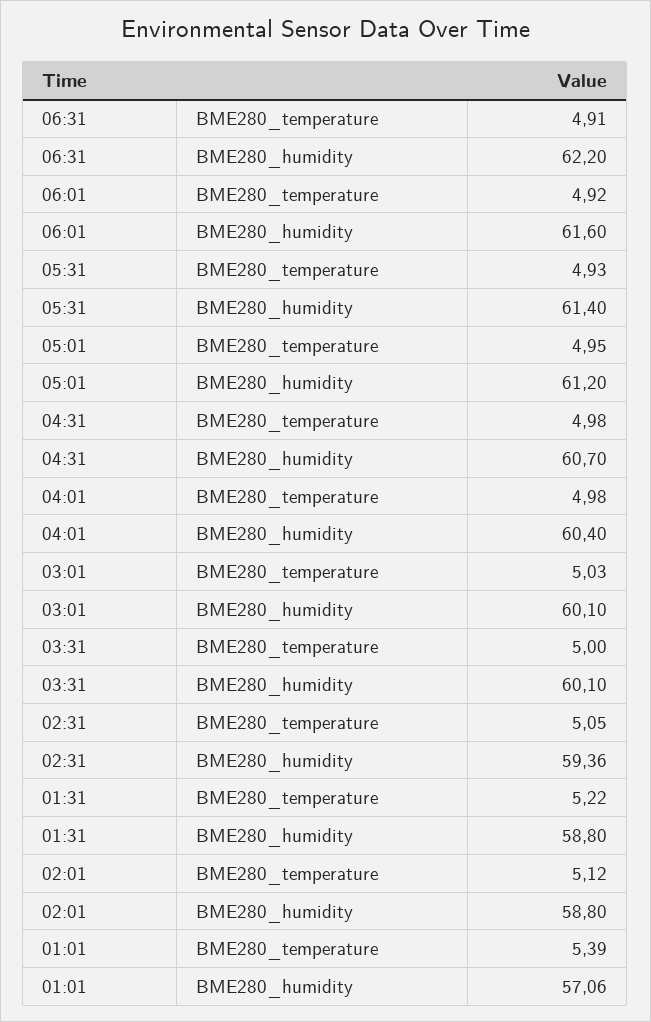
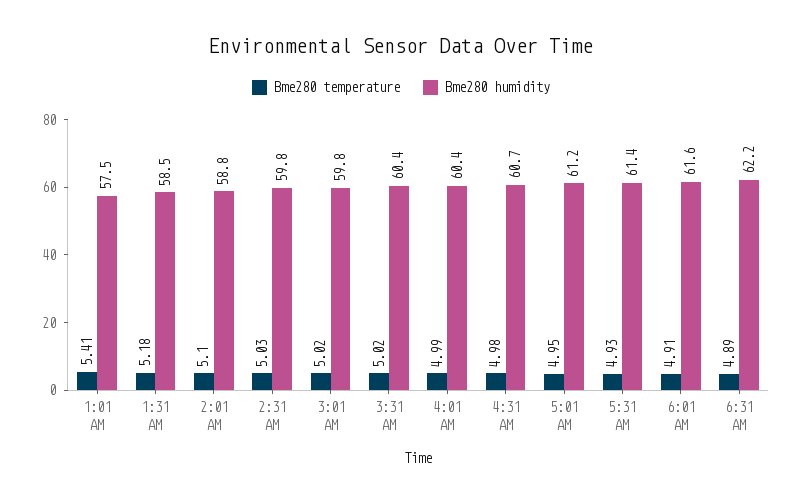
  {
    "BME280_temperature": {
-     "06:31": 4.91,
+     "06:31": 4.89,
-     "06:01": 4.92,
+     "06:01": 4.91,
      "05:31": 4.93,
      "05:01": 4.95,
      "04:31": 4.98,
-     "04:01": 4.98,
+     "04:01": 4.99,
-     "03:01": 5.03,
+     "03:01": 5.02,
-     "03:31": 5,
+     "03:31": 5.02,
-     "02:31": 5.05,
+     "02:31": 5.03,
-     "01:31": 5.22,
+     "01:31": 5.18,
-     "02:01": 5.12,
+     "02:01": 5.1,
-     "01:01": 5.39
+     "01:01": 5.41
    },
    "BME280_humidity": {
      "06:31": 62.2,
      "06:01": 61.6,
      "05:31": 61.4,
      "05:01": 61.2,
      "04:31": 60.7,
      "04:01": 60.4,
-     "03:01": 60.1,
+     "03:01": 59.8,
-     "03:31": 60.1,
+     "03:31": 60.4,
-     "02:31": 59.36,
+     "02:31": 59.8,
-     "01:31": 58.8,
+     "01:31": 58.5,
      "02:01": 58.8,
-     "01:01": 57.06
+     "01:01": 57.5
    }
  }

